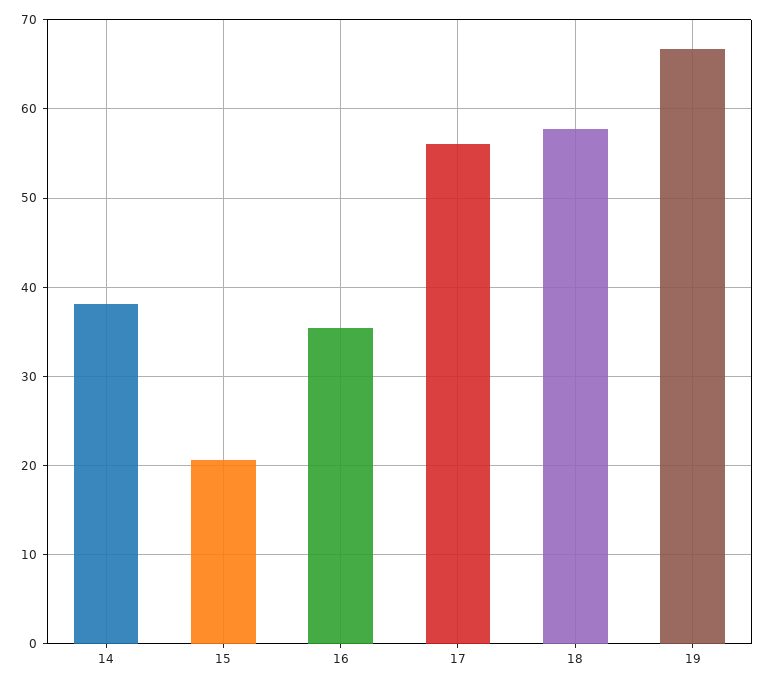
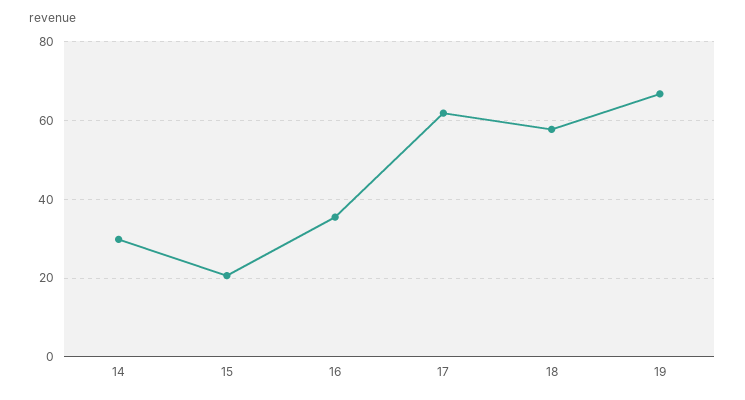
  {
-   "14": 38,
+   "14": 30,
    "15": 21,
    "16": 35,
-   "17": 56,
+   "17": 62,
    "18": 58,
    "19": 67
  }

